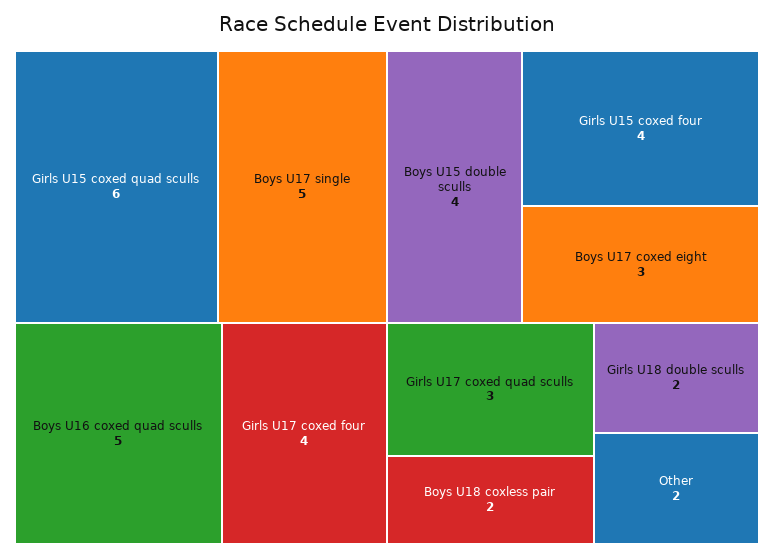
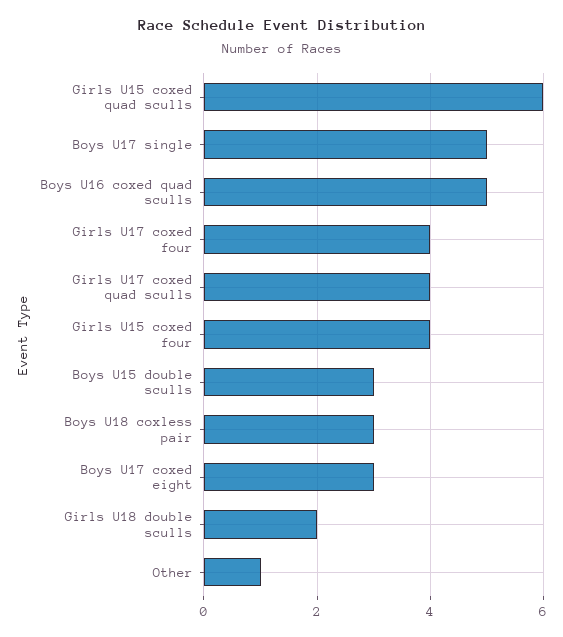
  {
    "Girls U15 coxed quad sculls": 6,
    "Boys U17 single": 5,
    "Boys U16 coxed quad sculls": 5,
    "Girls U17 coxed four": 4,
-   "Boys U15 double sculls": 4,
+   "Boys U15 double sculls": 3,
    "Girls U15 coxed four": 4,
    "Boys U17 coxed eight": 3,
-   "Girls U17 coxed quad sculls": 3,
+   "Girls U17 coxed quad sculls": 4,
-   "Boys U18 coxless pair": 2,
+   "Boys U18 coxless pair": 3,
    "Girls U18 double sculls": 2,
-   "Other": 2
+   "Other": 1
  }

